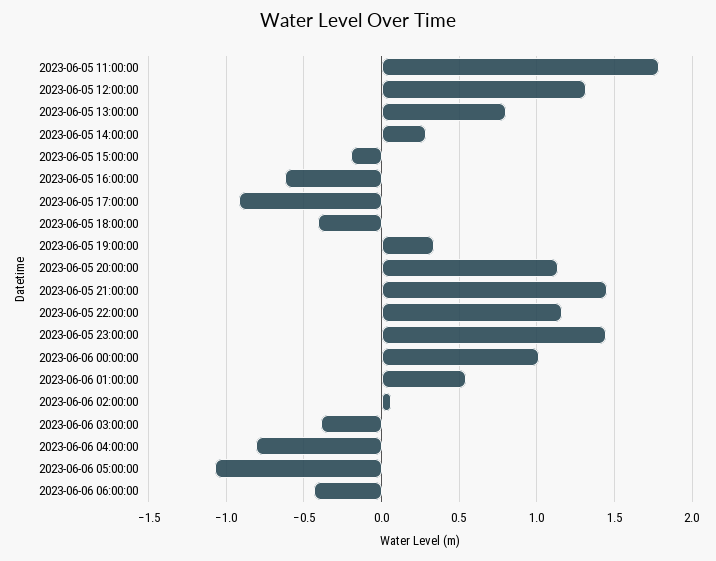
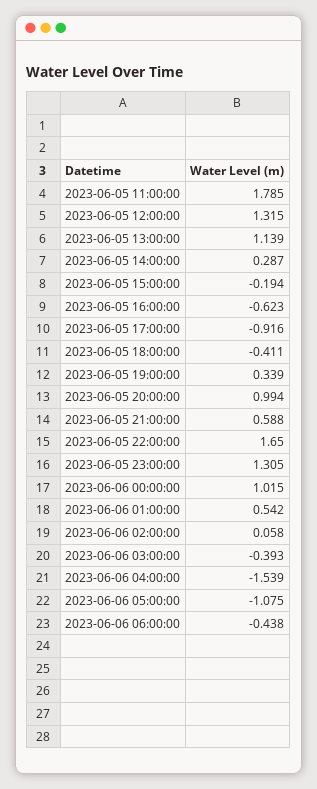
  {
    "2023-06-05 11:00:00": 1.785,
    "2023-06-05 12:00:00": 1.315,
-   "2023-06-05 13:00:00": 0.8,
+   "2023-06-05 13:00:00": 1.139,
    "2023-06-05 14:00:00": 0.287,
    "2023-06-05 15:00:00": -0.194,
    "2023-06-05 16:00:00": -0.623,
    "2023-06-05 17:00:00": -0.916,
    "2023-06-05 18:00:00": -0.411,
    "2023-06-05 19:00:00": 0.339,
-   "2023-06-05 20:00:00": 1.15,
+   "2023-06-05 20:00:00": 0.994,
-   "2023-06-05 21:00:00": 1.45,
+   "2023-06-05 21:00:00": 0.588,
-   "2023-06-05 22:00:00": 1.15,
+   "2023-06-05 22:00:00": 1.65,
-   "2023-06-05 23:00:00": 1.45,
+   "2023-06-05 23:00:00": 1.305,
    "2023-06-06 00:00:00": 1.015,
    "2023-06-06 01:00:00": 0.542,
    "2023-06-06 02:00:00": 0.058,
    "2023-06-06 03:00:00": -0.393,
-   "2023-06-06 04:00:00": -0.8,
+   "2023-06-06 04:00:00": -1.539,
    "2023-06-06 05:00:00": -1.075,
    "2023-06-06 06:00:00": -0.438
  }

